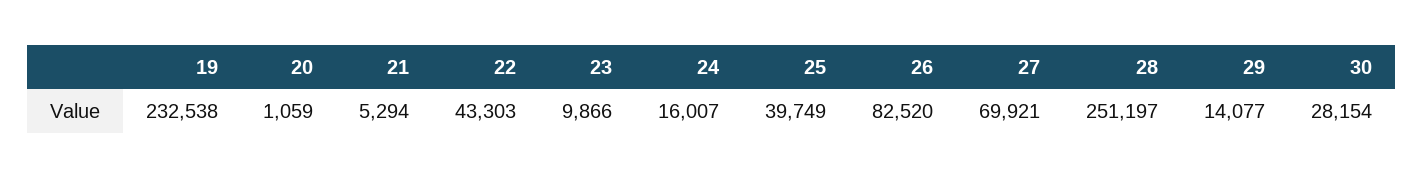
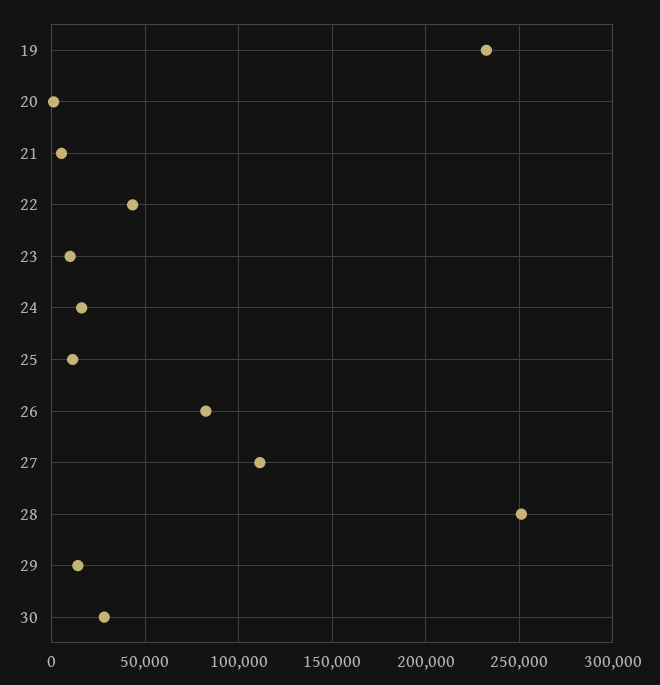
  {
    "19": 232538,
    "20": 1059,
    "21": 5294,
    "22": 43303,
    "23": 9866,
    "24": 16007,
-   "25": 39749,
+   "25": 10000,
    "26": 82520,
-   "27": 69921,
+   "27": 110000,
    "28": 251197,
    "29": 14077,
    "30": 28154
  }

